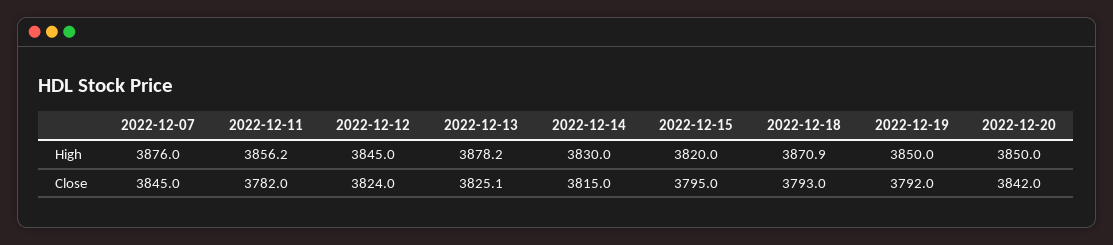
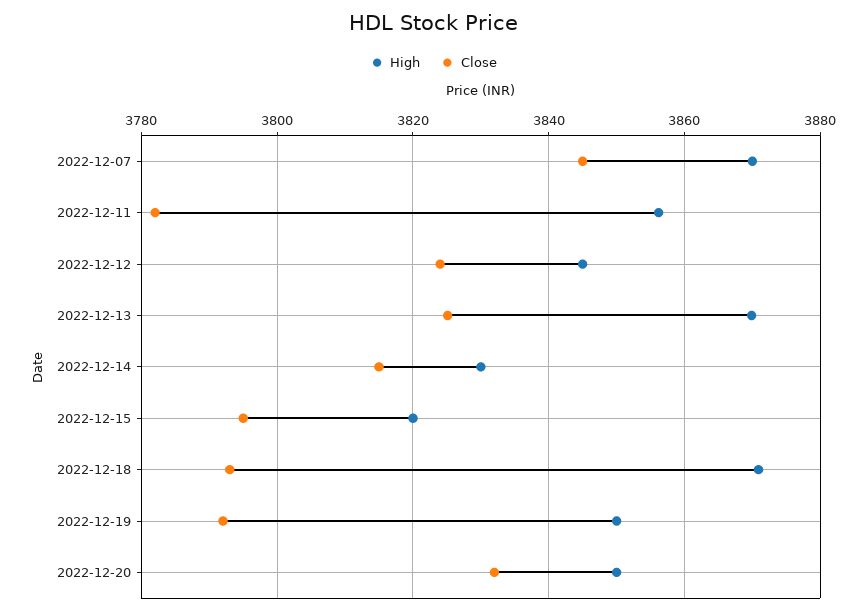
  {
    "High": {
-     "2022-12-07": 3876,
+     "2022-12-07": 3870,
      "2022-12-11": 3856.2,
      "2022-12-12": 3845,
-     "2022-12-13": 3878.2,
+     "2022-12-13": 3870,
      "2022-12-14": 3830,
      "2022-12-15": 3820,
      "2022-12-18": 3870.9,
      "2022-12-19": 3850,
      "2022-12-20": 3850
    },
    "Close": {
      "2022-12-07": 3845,
      "2022-12-11": 3782,
      "2022-12-12": 3824,
      "2022-12-13": 3825.1,
      "2022-12-14": 3815,
      "2022-12-15": 3795,
      "2022-12-18": 3793,
      "2022-12-19": 3792,
-     "2022-12-20": 3842
+     "2022-12-20": 3832
    }
  }

